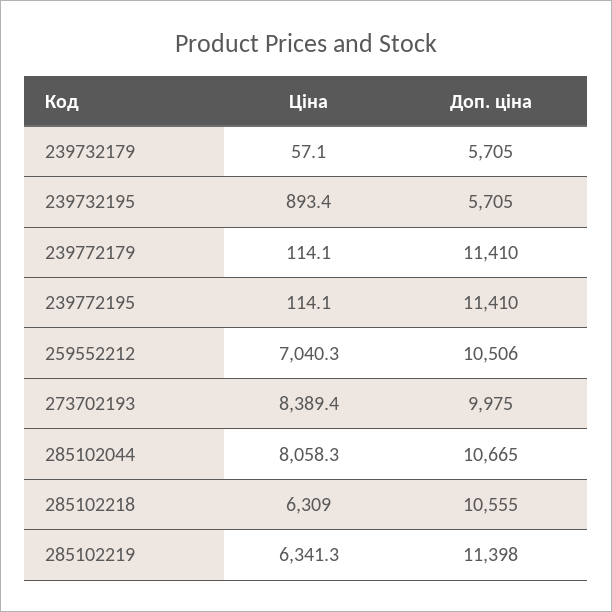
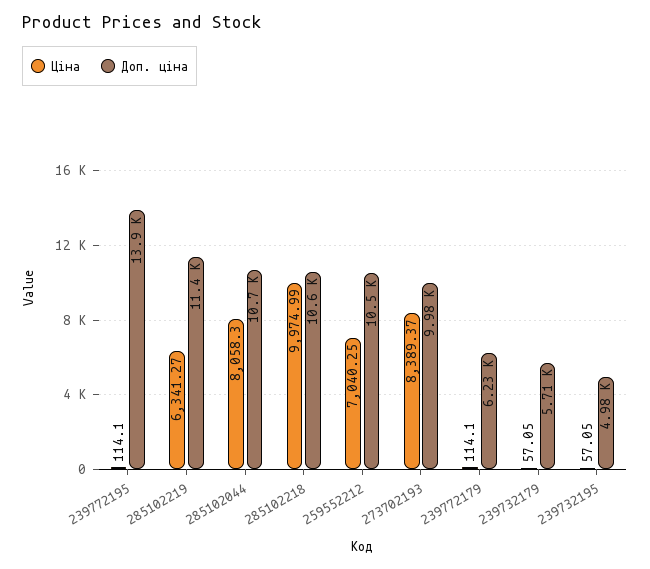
  {
    "Ціна": {
      "239732179": 57.05,
-     "239732195": 893.4,
+     "239732195": 57.05,
      "239772179": 114.1,
      "239772195": 114.1,
      "259552212": 7040.25,
      "273702193": 8389.37,
      "285102044": 8058.3,
-     "285102218": 6309,
+     "285102218": 9974.99,
      "285102219": 6341.27
    },
    "Доп. ціна": {
      "239732179": 5705,
-     "239732195": 5705,
+     "239732195": 4980,
-     "239772179": 11410,
+     "239772179": 6230,
-     "239772195": 11410,
+     "239772195": 13900,
      "259552212": 10506,
      "273702193": 9975,
      "285102044": 10665,
      "285102218": 10555,
      "285102219": 11398
    }
  }

